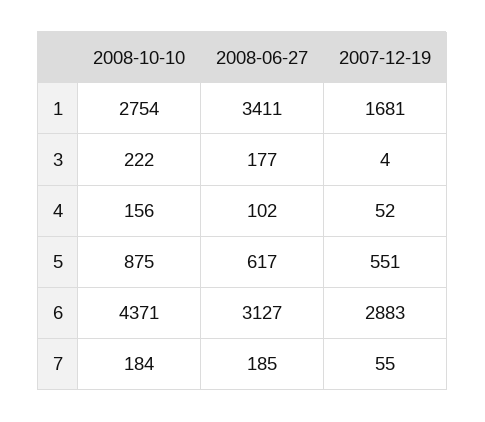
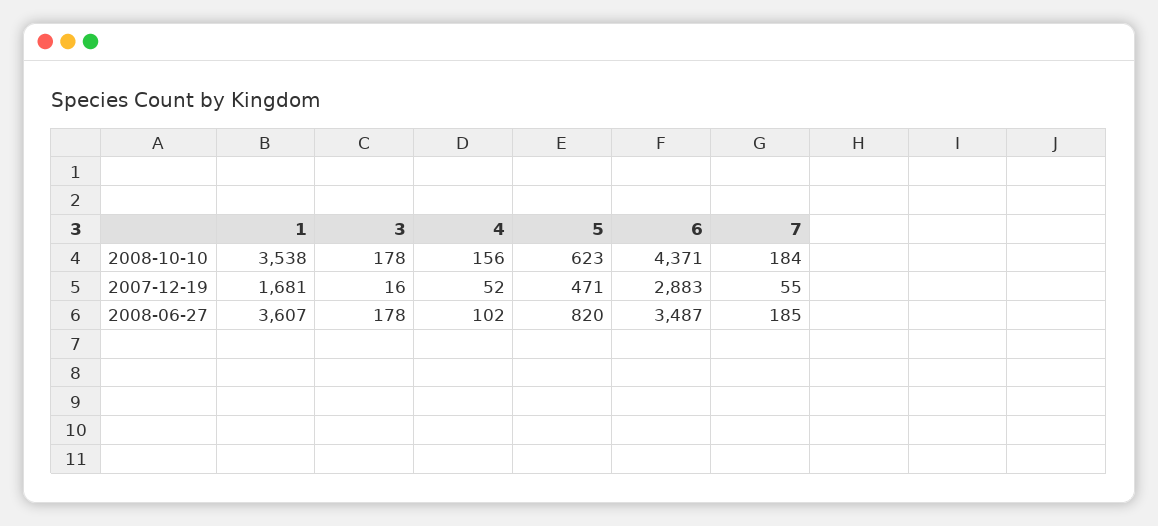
  {
    "2008-10-10": {
-     "1": 2754,
+     "1": 3538,
-     "3": 222,
+     "3": 178,
      "4": 156,
-     "5": 875,
+     "5": 623,
      "6": 4371,
      "7": 184
    },
    "2008-06-27": {
-     "1": 3411,
+     "1": 3607,
-     "3": 177,
+     "3": 178,
      "4": 102,
-     "5": 617,
+     "5": 820,
-     "6": 3127,
+     "6": 3487,
      "7": 185
    },
    "2007-12-19": {
      "1": 1681,
-     "3": 4,
+     "3": 16,
      "4": 52,
-     "5": 551,
+     "5": 471,
      "6": 2883,
      "7": 55
    }
  }

